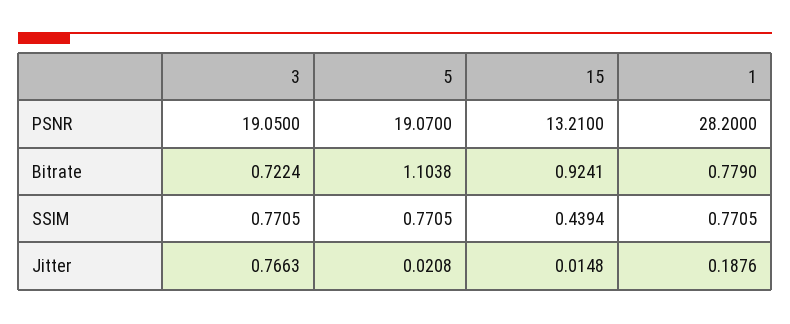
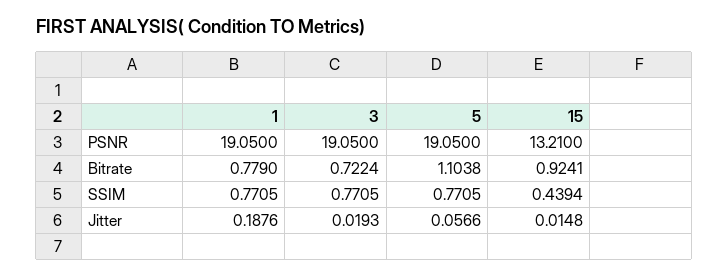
  {
    "3": {
      "PSNR": 19.05,
      "Bitrate": 0.7224,
      "SSIM": 0.7705,
-     "Jitter": 0.7663
+     "Jitter": 0.0193
    },
    "5": {
-     "PSNR": 19.07,
+     "PSNR": 19.05,
      "Bitrate": 1.1038,
      "SSIM": 0.7705,
-     "Jitter": 0.0208
+     "Jitter": 0.0566
    },
    "15": {
      "PSNR": 13.21,
      "Bitrate": 0.9241,
      "SSIM": 0.4394,
      "Jitter": 0.0148
    },
    "1": {
-     "PSNR": 28.2,
+     "PSNR": 19.05,
      "Bitrate": 0.779,
      "SSIM": 0.7705,
      "Jitter": 0.1876
    }
  }

